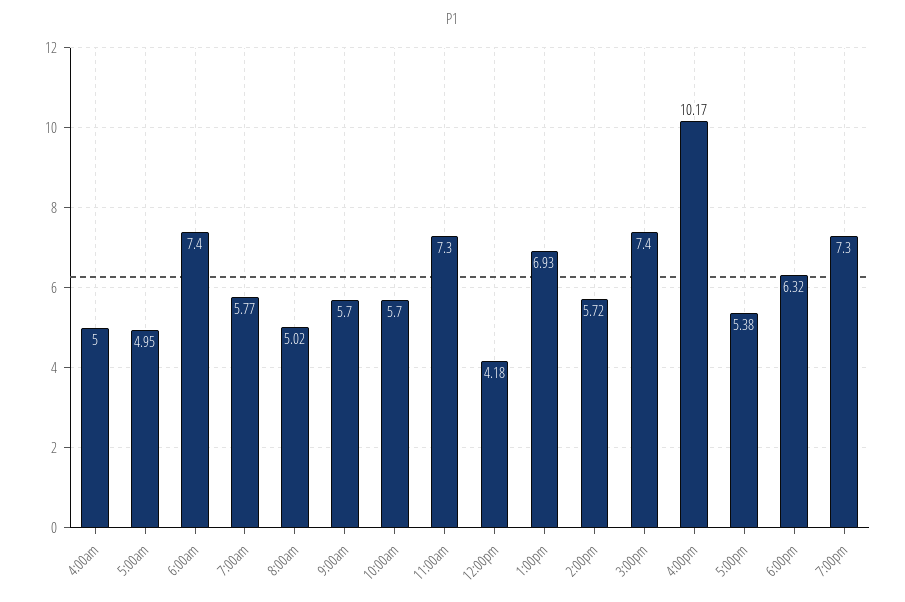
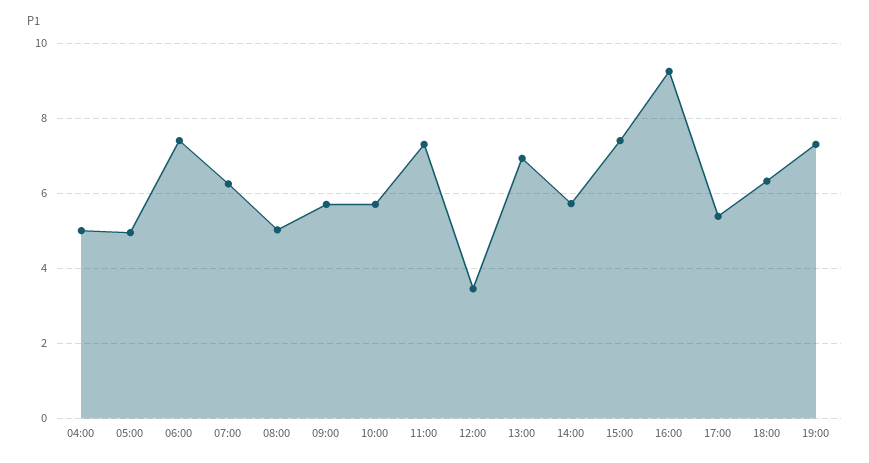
  {
    "4:00am": 5,
    "5:00am": 4.95,
    "6:00am": 7.4,
-   "7:00am": 5.77,
+   "7:00am": 6.2,
    "8:00am": 5.02,
    "9:00am": 5.7,
    "10:00am": 5.7,
    "11:00am": 7.3,
-   "12:00pm": 4.18,
+   "12:00pm": 3.4,
    "1:00pm": 6.93,
    "2:00pm": 5.72,
    "3:00pm": 7.4,
-   "4:00pm": 10.17,
+   "4:00pm": 9.2,
    "5:00pm": 5.38,
    "6:00pm": 6.32,
    "7:00pm": 7.3
  }

